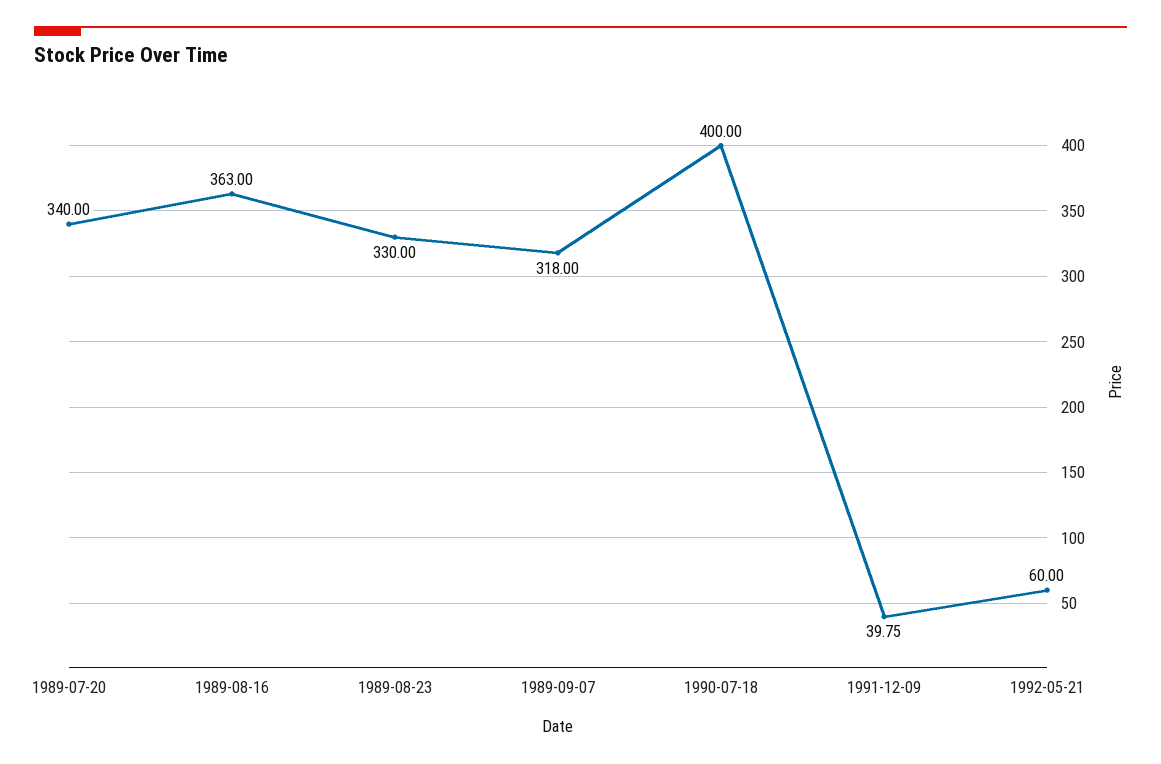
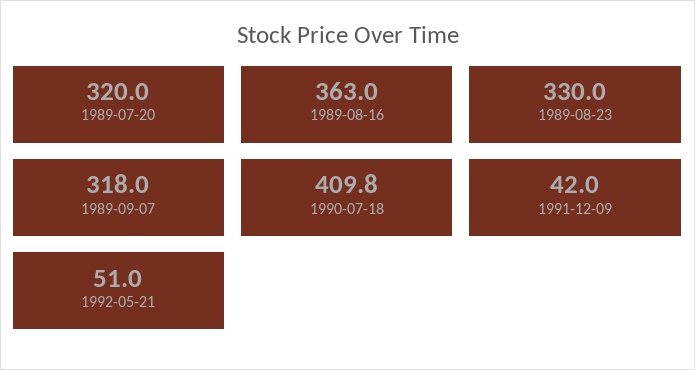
  {
-   "1989-07-20": 340,
+   "1989-07-20": 320,
    "1989-08-16": 363,
    "1989-08-23": 330,
    "1989-09-07": 318,
-   "1990-07-18": 400,
+   "1990-07-18": 409.8,
-   "1991-12-09": 39.75,
+   "1991-12-09": 42,
-   "1992-05-21": 60
+   "1992-05-21": 51
  }

